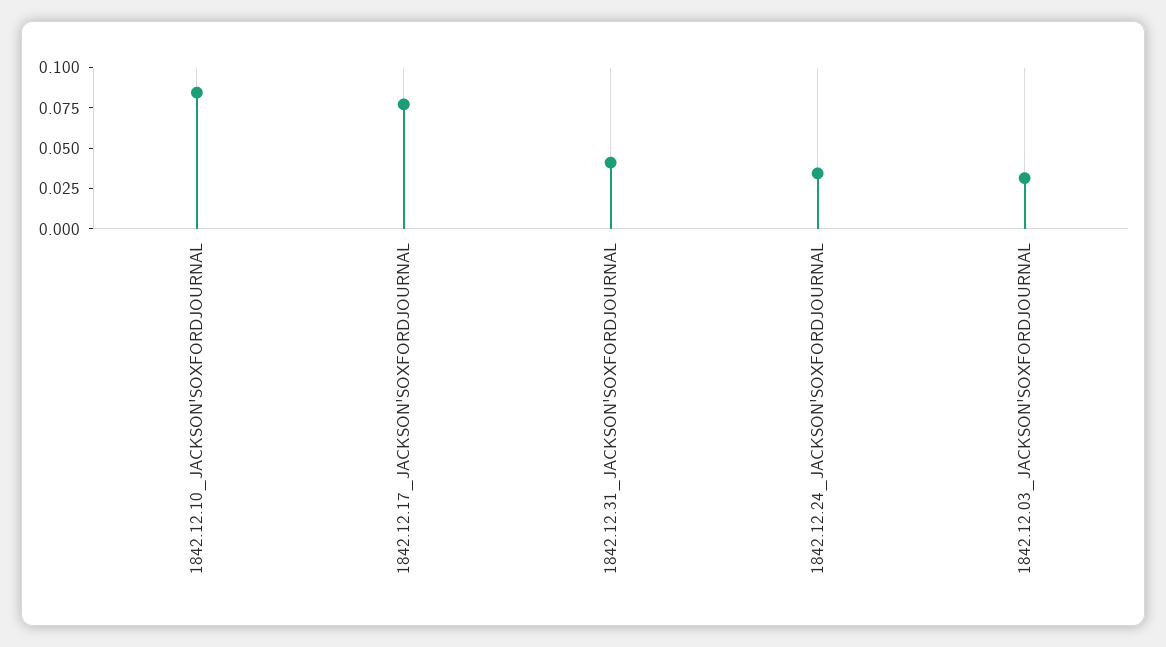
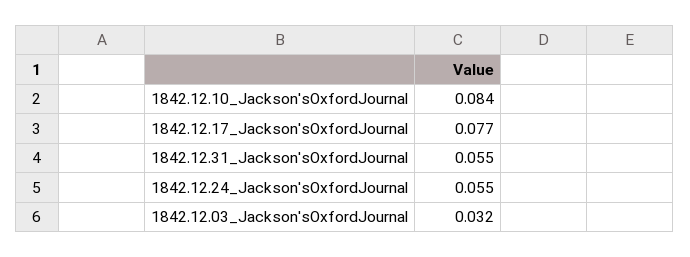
  {
    "1842.12.10_JACKSON'SOXFORDJOURNAL": 0.084,
    "1842.12.17_JACKSON'SOXFORDJOURNAL": 0.077,
-   "1842.12.31_JACKSON'SOXFORDJOURNAL": 0.04,
+   "1842.12.31_JACKSON'SOXFORDJOURNAL": 0.055,
-   "1842.12.24_JACKSON'SOXFORDJOURNAL": 0.035,
+   "1842.12.24_JACKSON'SOXFORDJOURNAL": 0.055,
    "1842.12.03_JACKSON'SOXFORDJOURNAL": 0.032
  }

